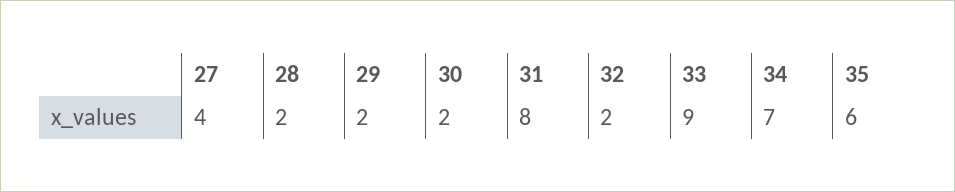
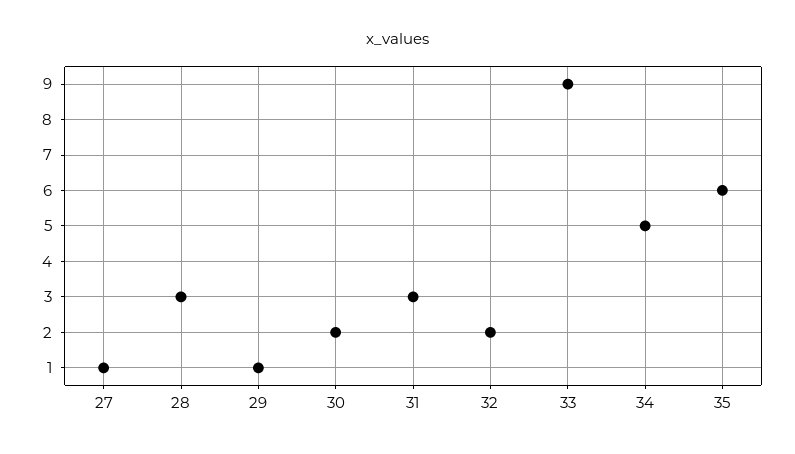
  {
-   "27": 4,
+   "27": 1,
-   "28": 2,
+   "28": 3,
-   "29": 2,
+   "29": 1,
    "30": 2,
-   "31": 8,
+   "31": 3,
    "32": 2,
    "33": 9,
-   "34": 7,
+   "34": 5,
    "35": 6
  }

